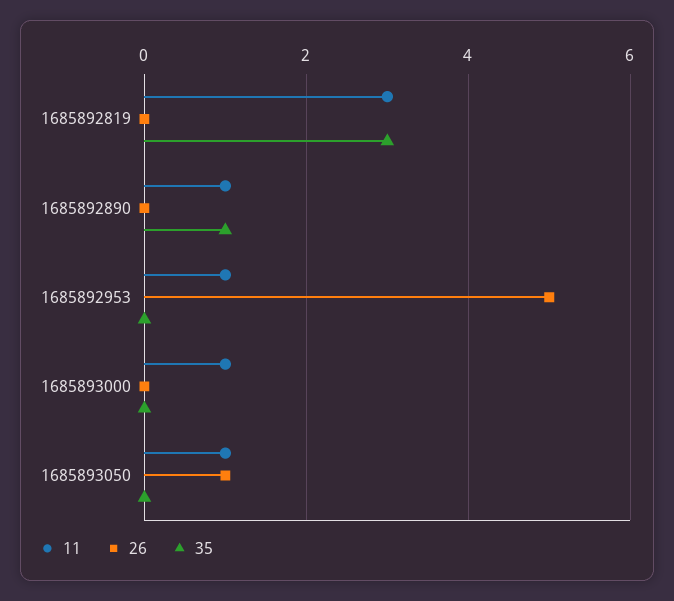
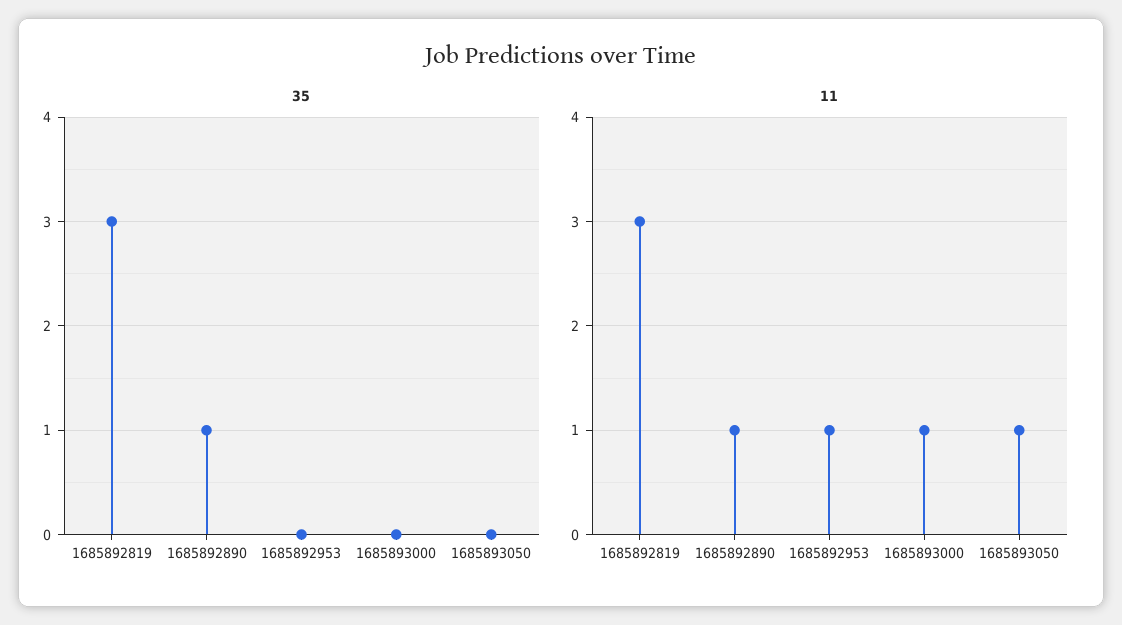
  {
    "11": {
      "1685892819": 3,
      "1685892890": 1,
      "1685892953": 1,
      "1685893000": 1,
      "1685893050": 1
    },
-   "26": {
-     "1685892819": 0,
-     "1685892890": 0,
-     "1685892953": 5,
-     "1685893000": 0,
-     "1685893050": 1
-   },
    "35": {
      "1685892819": 3,
      "1685892890": 1,
      "1685892953": 0,
      "1685893000": 0,
      "1685893050": 0
    }
  }

